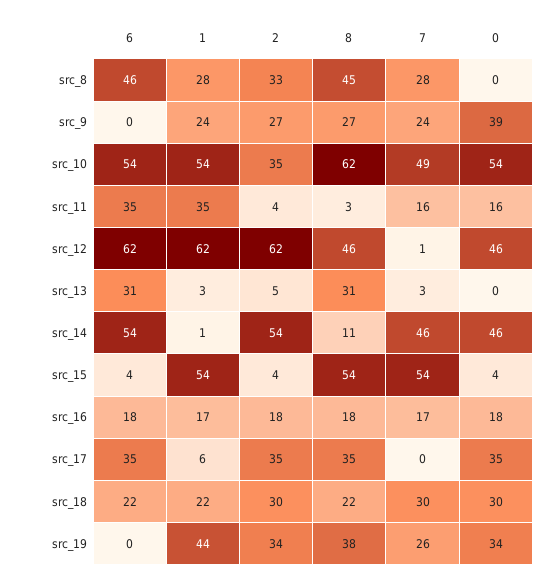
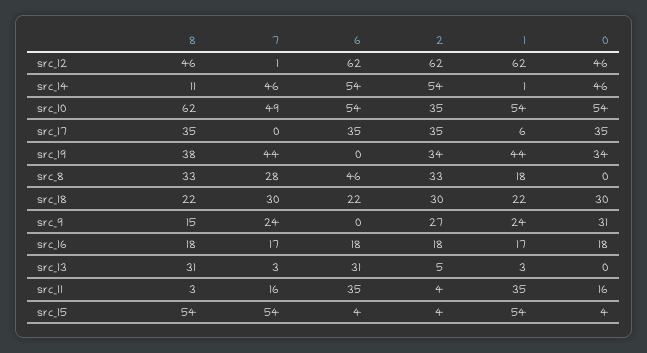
  {
    "6": {
      "src_8": 46,
      "src_9": 0,
      "src_10": 54,
      "src_11": 35,
      "src_12": 62,
      "src_13": 31,
      "src_14": 54,
      "src_15": 4,
      "src_16": 18,
      "src_17": 35,
      "src_18": 22,
      "src_19": 0
    },
    "1": {
-     "src_8": 28,
+     "src_8": 18,
      "src_9": 24,
      "src_10": 54,
      "src_11": 35,
      "src_12": 62,
      "src_13": 3,
      "src_14": 1,
      "src_15": 54,
      "src_16": 17,
      "src_17": 6,
      "src_18": 22,
      "src_19": 44
    },
    "2": {
      "src_8": 33,
      "src_9": 27,
      "src_10": 35,
      "src_11": 4,
      "src_12": 62,
      "src_13": 5,
      "src_14": 54,
      "src_15": 4,
      "src_16": 18,
      "src_17": 35,
      "src_18": 30,
      "src_19": 34
    },
    "8": {
-     "src_8": 45,
+     "src_8": 33,
-     "src_9": 27,
+     "src_9": 15,
      "src_10": 62,
      "src_11": 3,
      "src_12": 46,
      "src_13": 31,
      "src_14": 11,
      "src_15": 54,
      "src_16": 18,
      "src_17": 35,
      "src_18": 22,
      "src_19": 38
    },
    "7": {
      "src_8": 28,
      "src_9": 24,
      "src_10": 49,
      "src_11": 16,
      "src_12": 1,
      "src_13": 3,
      "src_14": 46,
      "src_15": 54,
      "src_16": 17,
      "src_17": 0,
      "src_18": 30,
-     "src_19": 26
+     "src_19": 44
    },
    "0": {
      "src_8": 0,
-     "src_9": 39,
+     "src_9": 31,
      "src_10": 54,
      "src_11": 16,
      "src_12": 46,
      "src_13": 0,
      "src_14": 46,
      "src_15": 4,
      "src_16": 18,
      "src_17": 35,
      "src_18": 30,
      "src_19": 34
    }
  }

